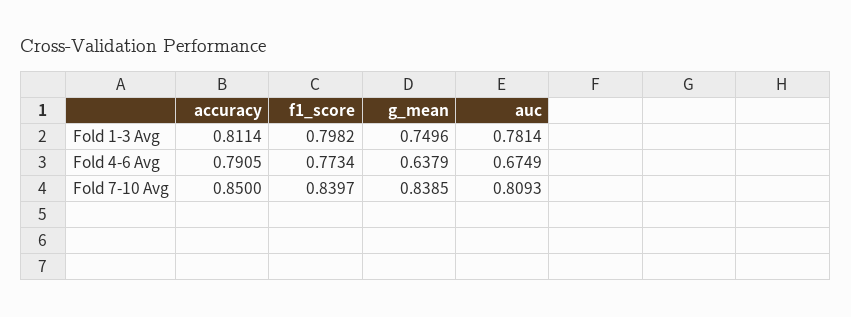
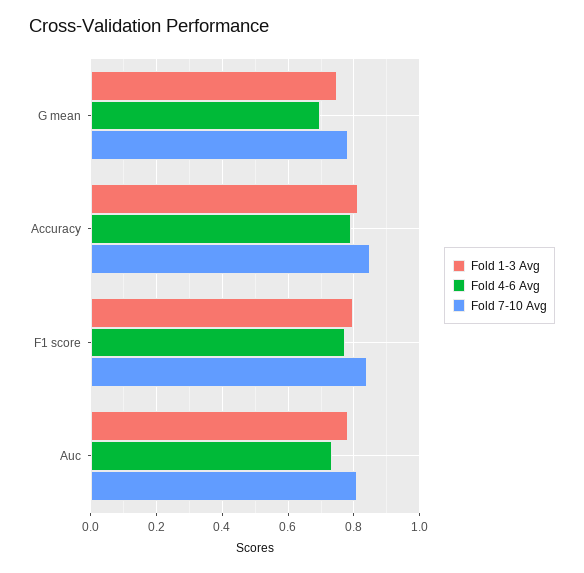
  {
    "Fold 1-3 Avg": {
      "accuracy": 0.8114,
      "f1_score": 0.7982,
      "g_mean": 0.7496,
      "auc": 0.7814
    },
    "Fold 4-6 Avg": {
      "accuracy": 0.7905,
      "f1_score": 0.7734,
-     "g_mean": 0.6379,
+     "g_mean": 0.7,
-     "auc": 0.6749
+     "auc": 0.74
    },
    "Fold 7-10 Avg": {
      "accuracy": 0.85,
      "f1_score": 0.8397,
-     "g_mean": 0.8385,
+     "g_mean": 0.78,
      "auc": 0.8093
    }
  }

